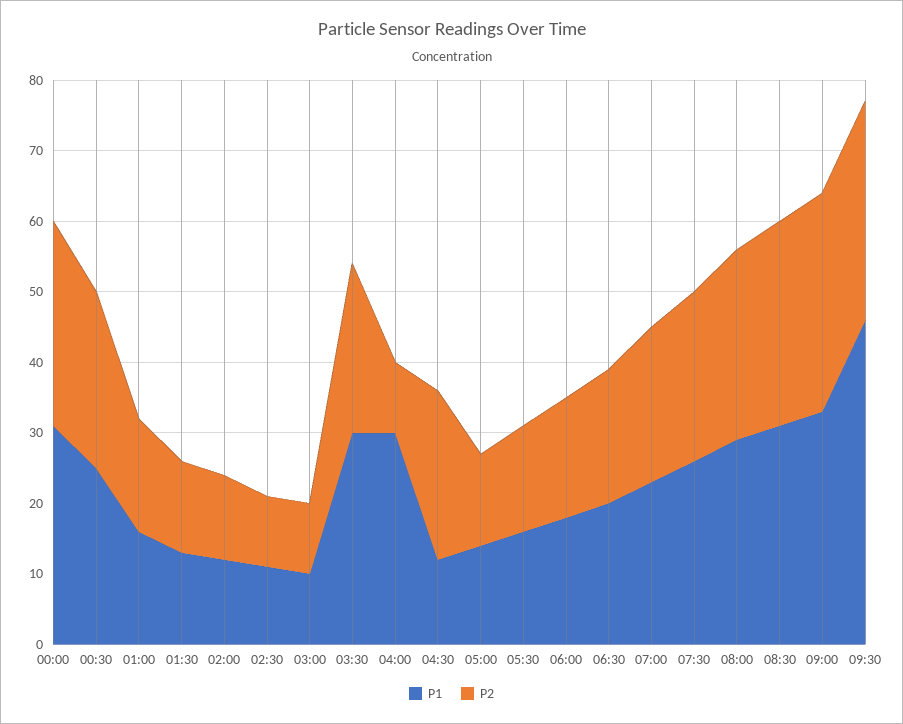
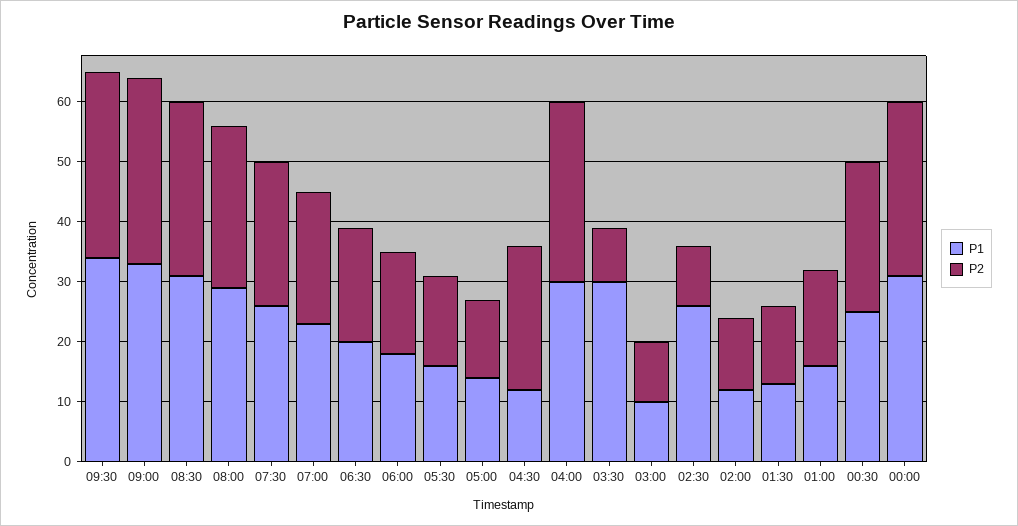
  {
    "P1": {
      "00:00": 30,
      "00:30": 25,
      "01:00": 15,
      "01:30": 15,
      "02:00": 10,
-     "02:30": 10,
+     "02:30": 25,
      "03:00": 10,
      "03:30": 30,
      "04:00": 30,
      "04:30": 10,
      "05:00": 15,
      "05:30": 15,
      "06:00": 20,
      "06:30": 20,
      "07:00": 25,
      "07:30": 25,
      "08:00": 30,
      "08:30": 30,
      "09:00": 35,
-     "09:30": 45
+     "09:30": 35
    },
    "P2": {
      "00:00": 30,
      "00:30": 25,
      "01:00": 15,
      "01:30": 15,
      "02:00": 10,
      "02:30": 10,
      "03:00": 10,
-     "03:30": 25,
+     "03:30": 10,
-     "04:00": 10,
+     "04:00": 30,
      "04:30": 25,
      "05:00": 15,
      "05:30": 15,
      "06:00": 15,
      "06:30": 20,
      "07:00": 20,
      "07:30": 25,
      "08:00": 25,
      "08:30": 30,
      "09:00": 30,
      "09:30": 30
    }
  }

